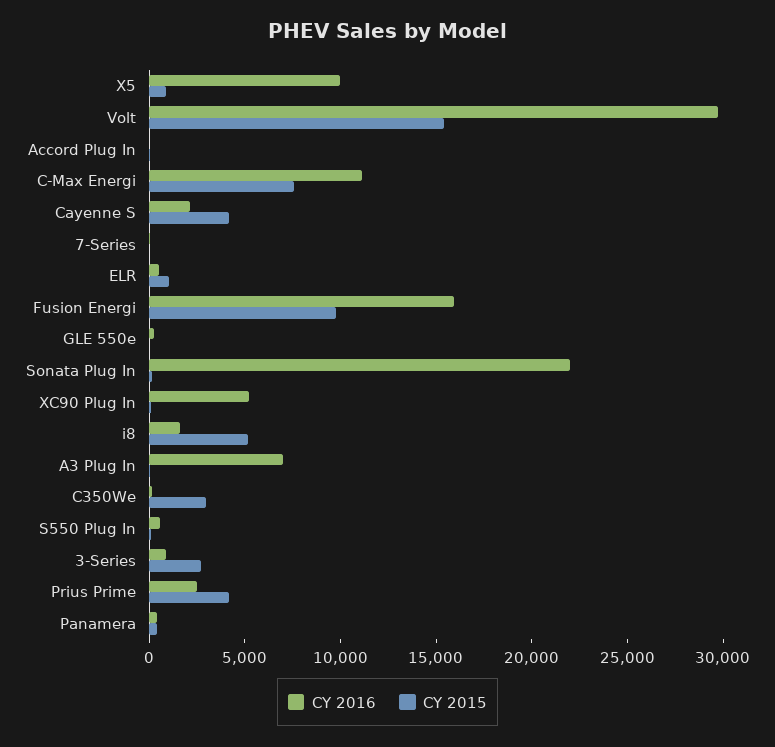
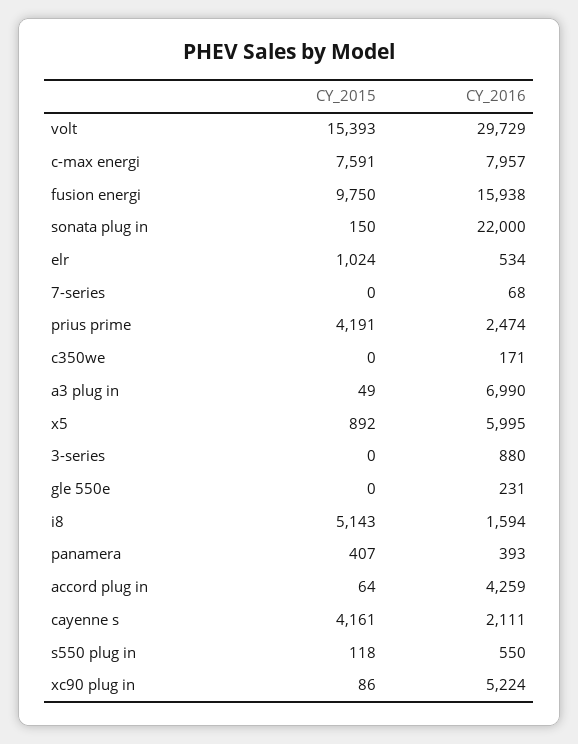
  {
    "CY 2016": {
-     "X5": 10000,
+     "X5": 5995,
      "Volt": 29729,
-     "Accord Plug In": 0,
+     "Accord Plug In": 4259,
-     "C-Max Energi": 11000,
+     "C-Max Energi": 7957,
      "Cayenne S": 2111,
      "7-Series": 68,
      "ELR": 534,
      "Fusion Energi": 15938,
      "GLE 550e": 231,
      "Sonata Plug In": 22000,
      "XC90 Plug In": 5224,
      "i8": 1594,
      "A3 Plug In": 6990,
      "C350We": 171,
      "S550 Plug In": 550,
      "3-Series": 880,
      "Prius Prime": 2474,
      "Panamera": 393
    },
    "CY 2015": {
      "X5": 892,
      "Volt": 15393,
      "Accord Plug In": 64,
      "C-Max Energi": 7591,
      "Cayenne S": 4161,
      "7-Series": 0,
      "ELR": 1024,
      "Fusion Energi": 9750,
      "GLE 550e": 0,
      "Sonata Plug In": 150,
      "XC90 Plug In": 86,
      "i8": 5143,
      "A3 Plug In": 49,
-     "C350We": 3000,
+     "C350We": 0,
      "S550 Plug In": 118,
-     "3-Series": 3000,
+     "3-Series": 0,
      "Prius Prime": 4191,
      "Panamera": 407
    }
  }

